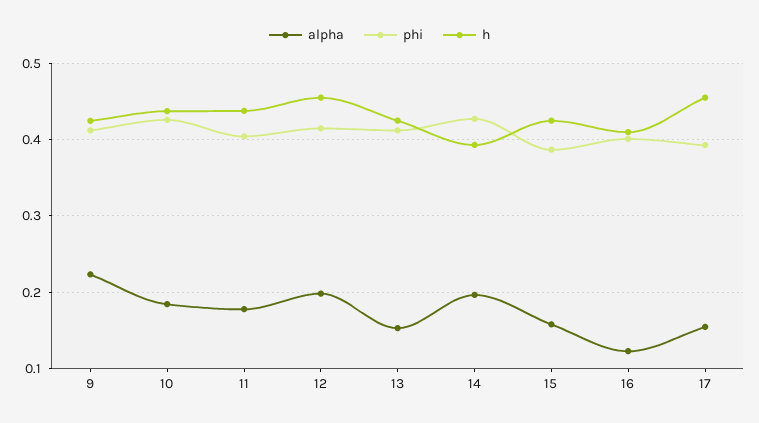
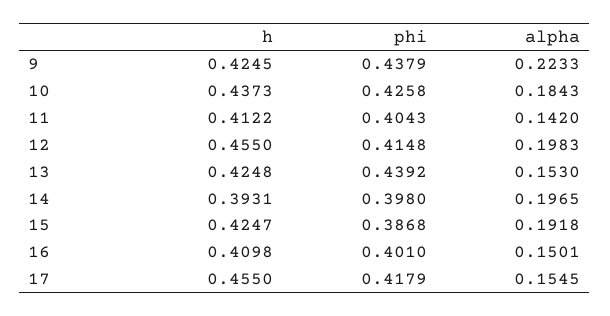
  {
    "alpha": {
      "9": 0.2233,
      "10": 0.1843,
-     "11": 0.18,
+     "11": 0.142,
      "12": 0.1983,
      "13": 0.153,
      "14": 0.1965,
-     "15": 0.16,
+     "15": 0.1918,
-     "16": 0.12,
+     "16": 0.1501,
      "17": 0.1545
    },
    "phi": {
-     "9": 0.41,
+     "9": 0.4379,
      "10": 0.4258,
      "11": 0.4043,
      "12": 0.4148,
-     "13": 0.41,
+     "13": 0.4392,
-     "14": 0.43,
+     "14": 0.398,
      "15": 0.3868,
      "16": 0.401,
-     "17": 0.39
+     "17": 0.4179
    },
    "h": {
      "9": 0.4245,
      "10": 0.4373,
-     "11": 0.44,
+     "11": 0.4122,
      "12": 0.455,
      "13": 0.4248,
      "14": 0.3931,
      "15": 0.4247,
      "16": 0.4098,
      "17": 0.455
    }
  }

